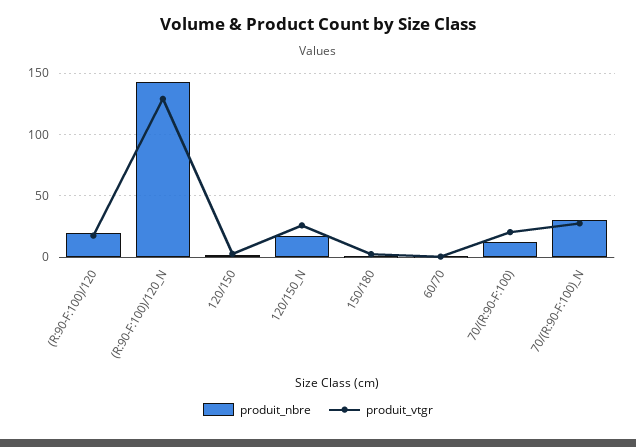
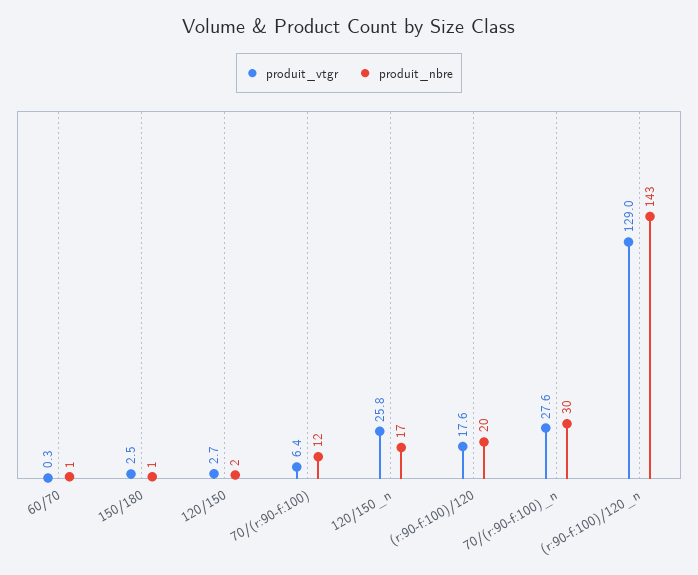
  {
    "produit_nbre": {
      "(R:90-F:100)/120": 20,
      "(R:90-F:100)/120_N": 143,
      "120/150": 2,
      "120/150_N": 17,
      "150/180": 1,
      "60/70": 1,
      "70/(R:90-F:100)": 12,
      "70/(R:90-F:100)_N": 30
    },
    "produit_vtgr": {
      "(R:90-F:100)/120": 17.6,
      "(R:90-F:100)/120_N": 129,
      "120/150": 2.7,
      "120/150_N": 25.8,
      "150/180": 2.5,
      "60/70": 0.3,
-     "70/(R:90-F:100)": 20,
+     "70/(R:90-F:100)": 6.4,
      "70/(R:90-F:100)_N": 27.6
    }
  }

